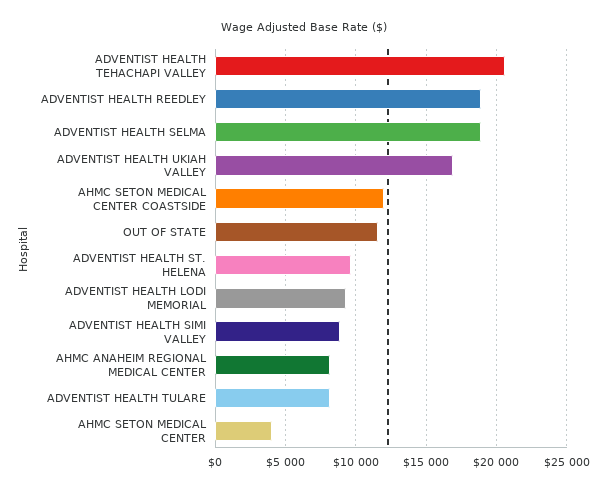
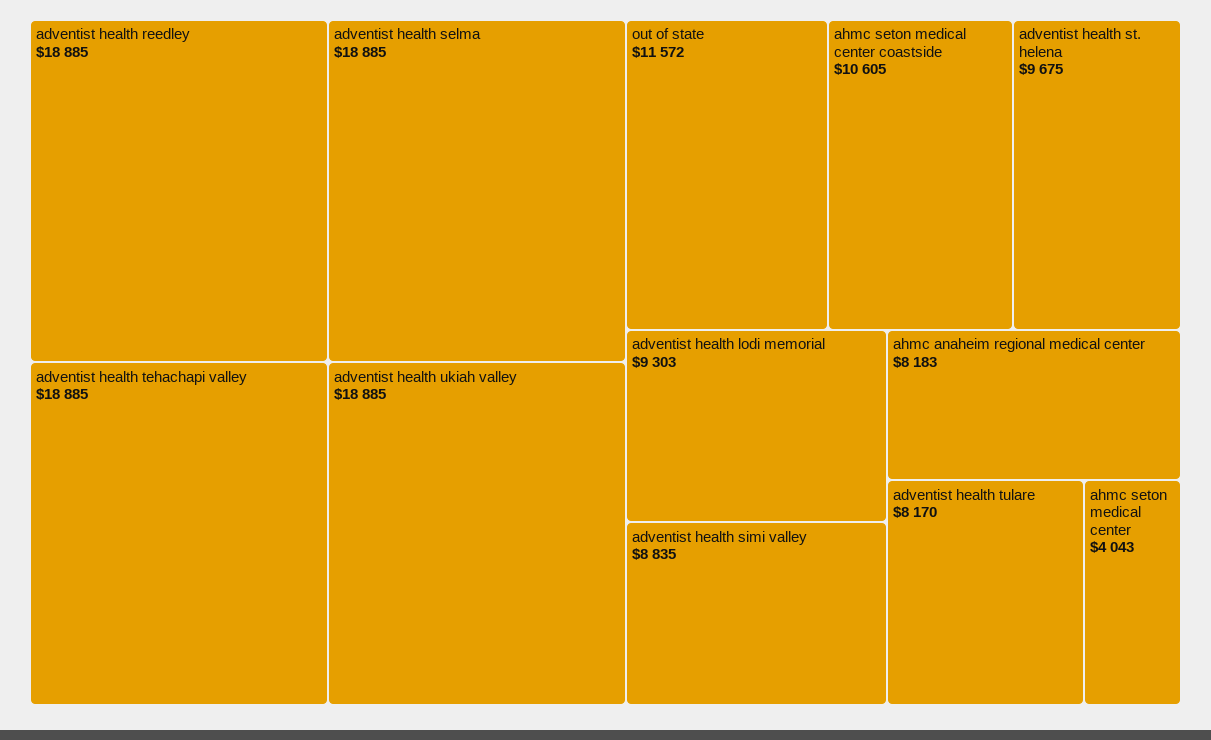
  {
-   "ADVENTIST HEALTH TEHACHAPI VALLEY": 20500,
+   "ADVENTIST HEALTH TEHACHAPI VALLEY": 18885,
    "ADVENTIST HEALTH REEDLEY": 18885,
    "ADVENTIST HEALTH SELMA": 18885,
-   "ADVENTIST HEALTH UKIAH VALLEY": 17000,
+   "ADVENTIST HEALTH UKIAH VALLEY": 18885,
-   "AHMC SETON MEDICAL CENTER COASTSIDE": 12000,
+   "AHMC SETON MEDICAL CENTER COASTSIDE": 10605,
    "OUT OF STATE": 11572,
    "ADVENTIST HEALTH ST. HELENA": 9675,
    "ADVENTIST HEALTH LODI MEMORIAL": 9303,
    "ADVENTIST HEALTH SIMI VALLEY": 8835,
    "AHMC ANAHEIM REGIONAL MEDICAL CENTER": 8183,
    "ADVENTIST HEALTH TULARE": 8170,
    "AHMC SETON MEDICAL CENTER": 4043
  }

